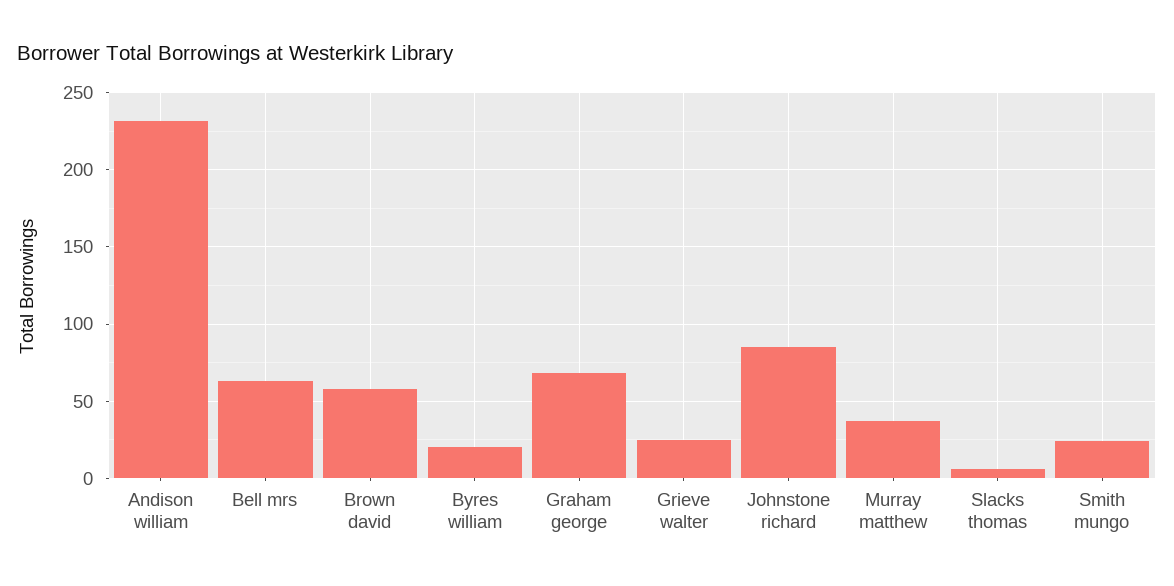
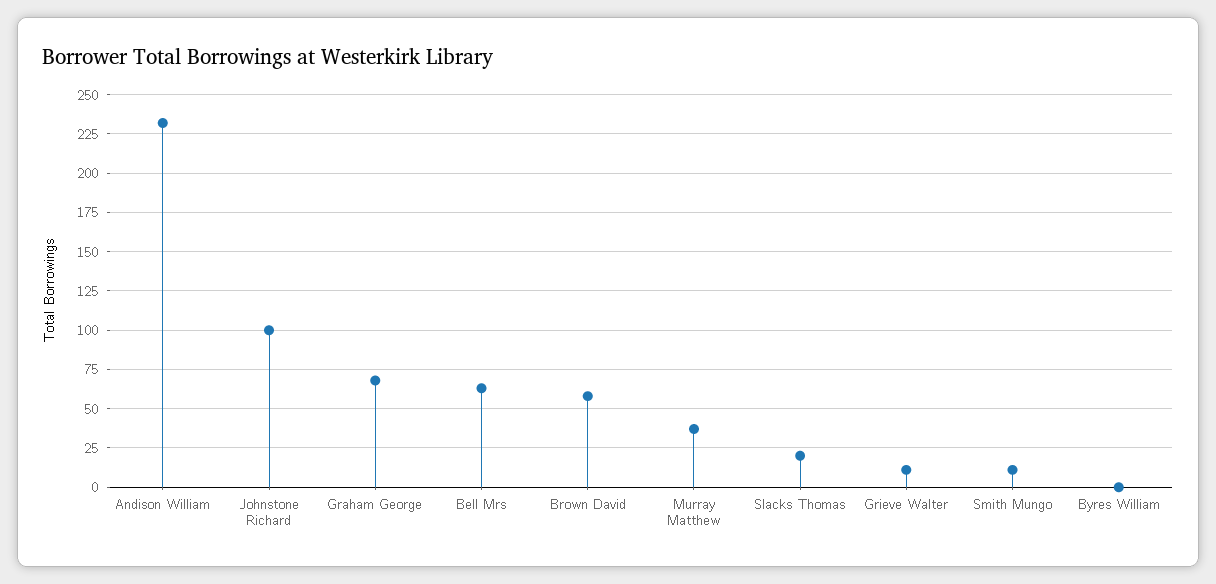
  {
    "Andison william": 230,
    "Bell mrs": 65,
    "Brown david": 60,
-   "Byres william": 20,
+   "Byres william": 0,
    "Graham george": 70,
-   "Grieve walter": 25,
+   "Grieve walter": 10,
-   "Johnstone richard": 85,
+   "Johnstone richard": 100,
    "Murray matthew": 35,
-   "Slacks thomas": 5,
+   "Slacks thomas": 20,
-   "Smith mungo": 25
+   "Smith mungo": 10
  }

